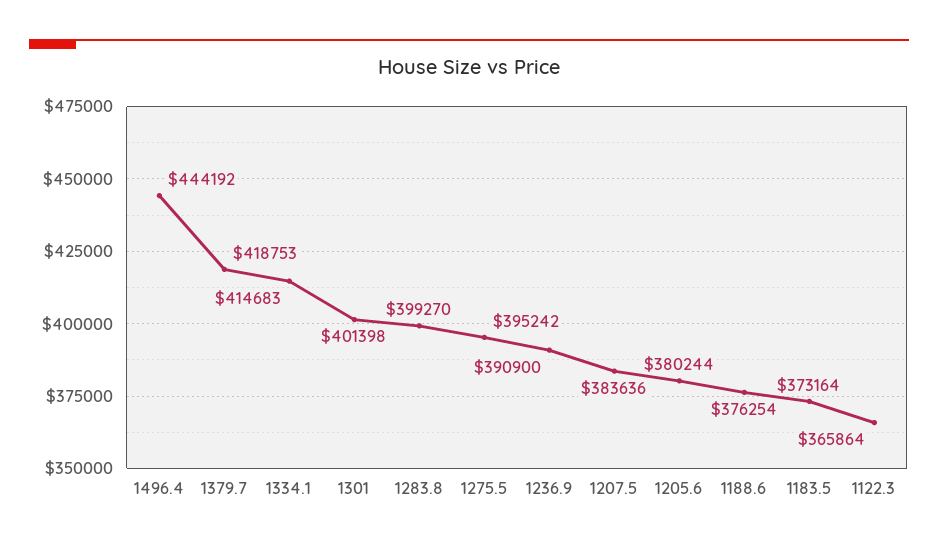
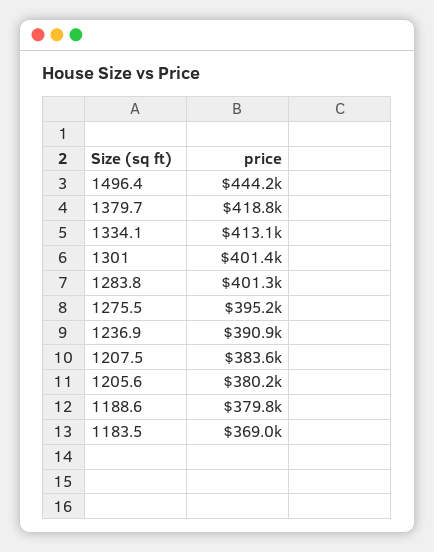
  {
    "1496.4": 444192,
    "1379.7": 418753,
-   "1334.1": 414683,
+   "1334.1": 413100,
    "1301": 401398,
-   "1283.8": 399270,
+   "1283.8": 401300,
    "1275.5": 395242,
    "1236.9": 390900,
    "1207.5": 383636,
    "1205.6": 380244,
-   "1188.6": 376254,
+   "1188.6": 379800,
-   "1183.5": 373164,
+   "1183.5": 369000
-   "1122.3": 365864
  }

